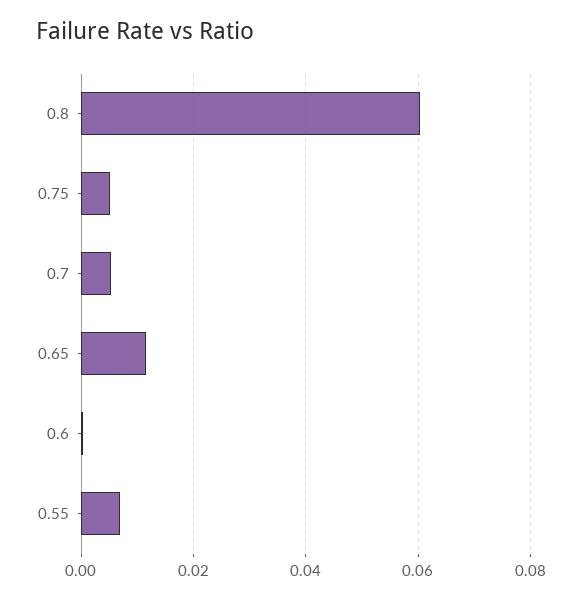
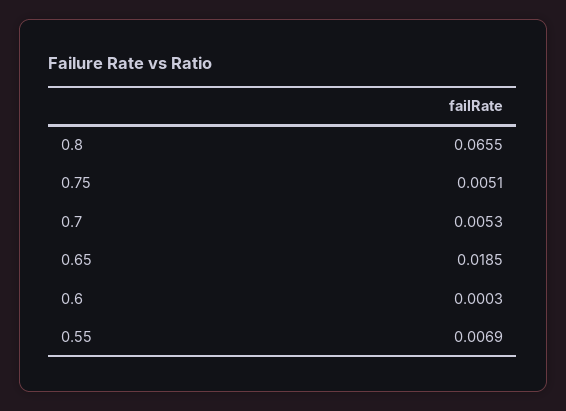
  {
-   "0.8": 0.06,
+   "0.8": 0.0655,
    "0.75": 0.0051,
    "0.7": 0.0053,
-   "0.65": 0.012,
+   "0.65": 0.0185,
    "0.6": 0.0003,
    "0.55": 0.0069
  }

